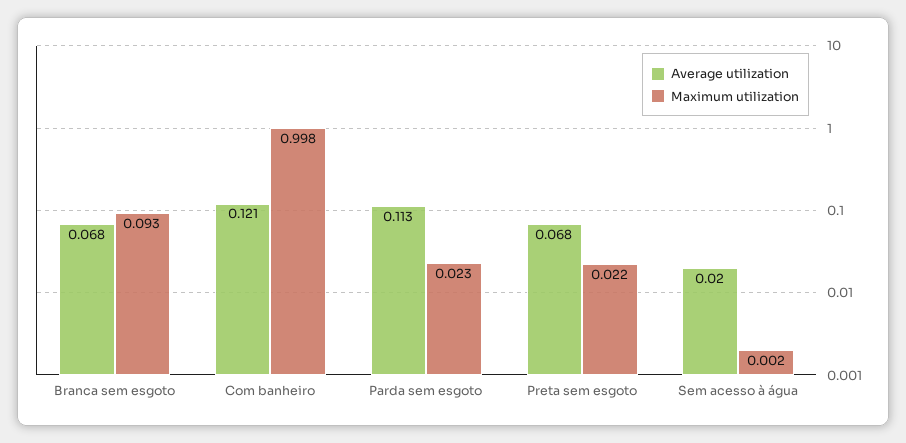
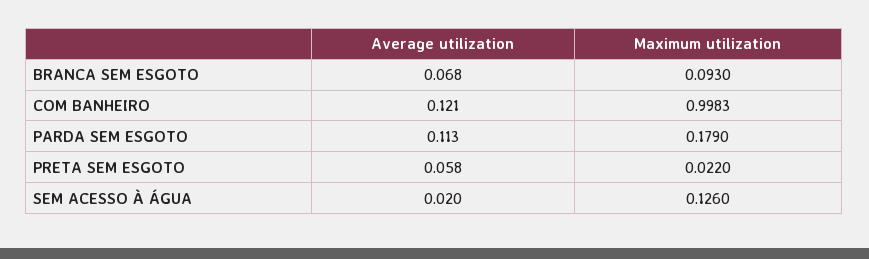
  {
    "Average utilization": {
      "Branca sem esgoto": 0.068,
      "Com banheiro": 0.121,
      "Parda sem esgoto": 0.113,
-     "Preta sem esgoto": 0.068,
+     "Preta sem esgoto": 0.058,
      "Sem acesso à água": 0.02
    },
    "Maximum utilization": {
      "Branca sem esgoto": 0.093,
      "Com banheiro": 0.9983,
-     "Parda sem esgoto": 0.023,
+     "Parda sem esgoto": 0.179,
      "Preta sem esgoto": 0.022,
-     "Sem acesso à água": 0.002
+     "Sem acesso à água": 0.126
    }
  }

